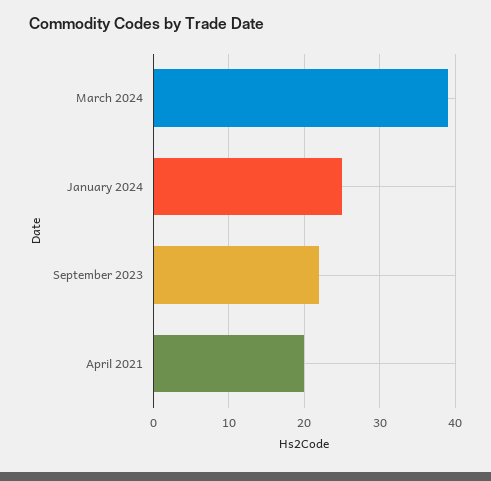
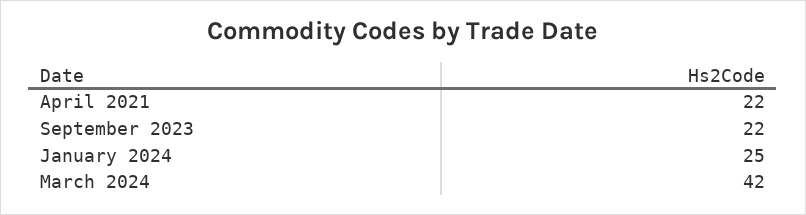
  {
-   "March 2024": 39,
+   "March 2024": 42,
    "January 2024": 25,
    "September 2023": 22,
-   "April 2021": 20
+   "April 2021": 22
  }

